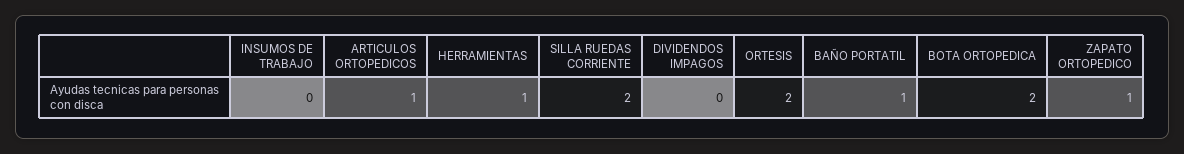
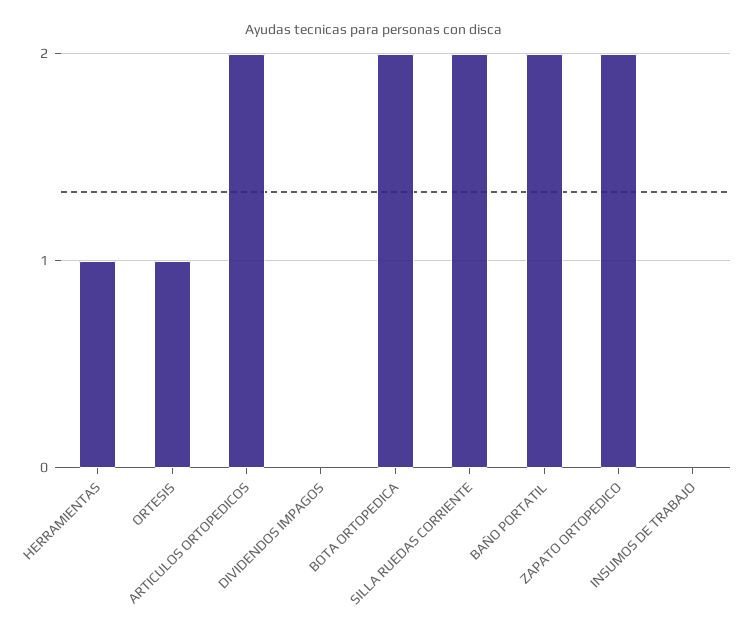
  {
    "INSUMOS DE TRABAJO": 0,
-   "ARTICULOS ORTOPEDICOS": 1,
+   "ARTICULOS ORTOPEDICOS": 2,
    "HERRAMIENTAS": 1,
    "SILLA RUEDAS CORRIENTE": 2,
    "DIVIDENDOS IMPAGOS": 0,
-   "ORTESIS": 2,
+   "ORTESIS": 1,
-   "BAÑO PORTATIL": 1,
+   "BAÑO PORTATIL": 2,
    "BOTA ORTOPEDICA": 2,
-   "ZAPATO ORTOPEDICO": 1
+   "ZAPATO ORTOPEDICO": 2
  }

